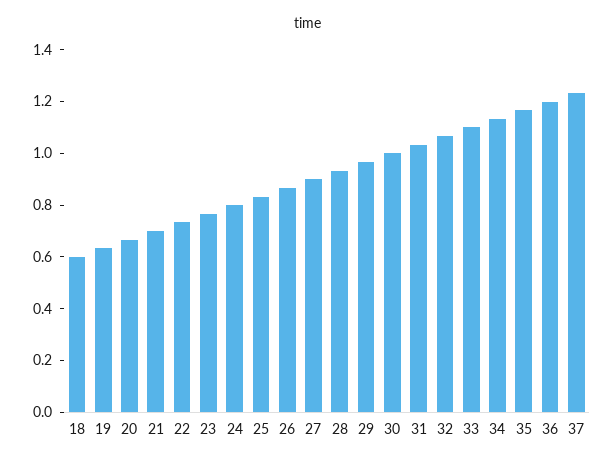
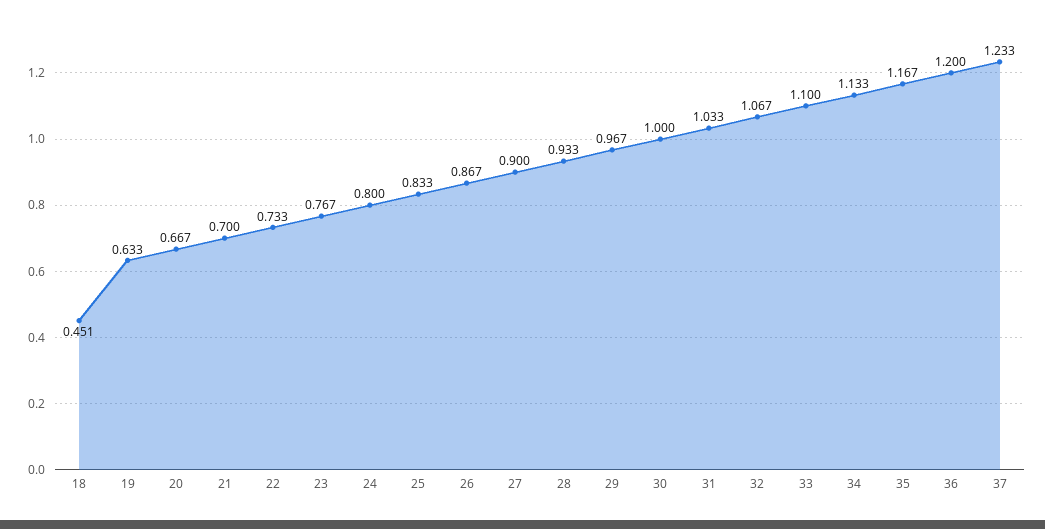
  {
-   "18": 0.6,
+   "18": 0.451,
    "19": 0.633,
    "20": 0.667,
    "21": 0.7,
    "22": 0.733,
    "23": 0.767,
    "24": 0.8,
    "25": 0.833,
    "26": 0.867,
    "27": 0.9,
    "28": 0.933,
    "29": 0.967,
    "30": 1,
    "31": 1.033,
    "32": 1.067,
    "33": 1.1,
    "34": 1.133,
    "35": 1.167,
    "36": 1.2,
    "37": 1.233
  }

